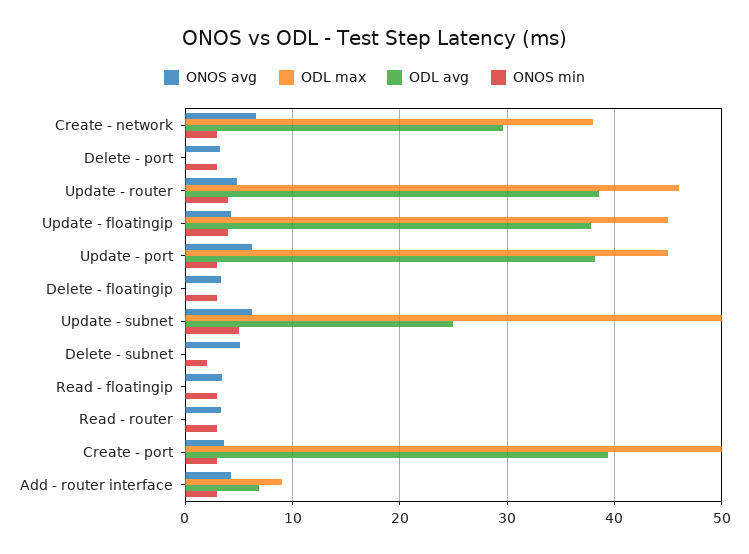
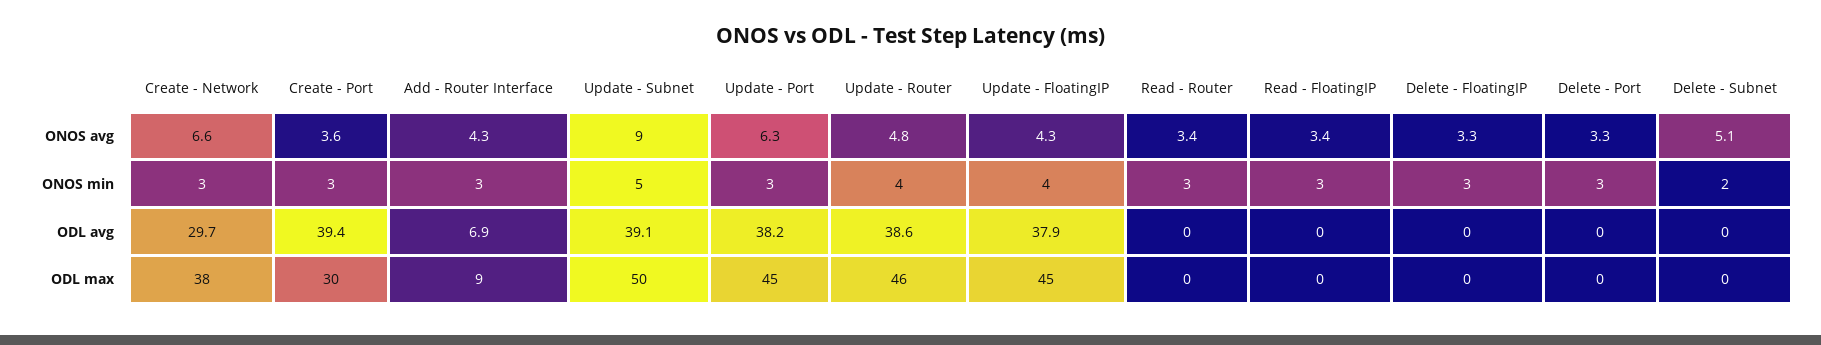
  {
    "ONOS avg": {
      "Create - network": 6.6,
      "Delete - port": 3.3,
      "Update - router": 4.8,
      "Update - floatingip": 4.3,
      "Update - port": 6.3,
      "Delete - floatingip": 3.3,
-     "Update - subnet": 6,
+     "Update - subnet": 9,
      "Delete - subnet": 5.1,
      "Read - floatingip": 3.4,
      "Read - router": 3.4,
      "Create - port": 3.6,
      "Add - router interface": 4.3
    },
    "ODL max": {
      "Create - network": 38,
      "Delete - port": 0,
      "Update - router": 46,
      "Update - floatingip": 45,
      "Update - port": 45,
      "Delete - floatingip": 0,
      "Update - subnet": 50,
      "Delete - subnet": 0,
      "Read - floatingip": 0,
      "Read - router": 0,
-     "Create - port": 50,
+     "Create - port": 30,
      "Add - router interface": 9
    },
    "ODL avg": {
      "Create - network": 29.7,
      "Delete - port": 0,
      "Update - router": 38.6,
      "Update - floatingip": 37.9,
      "Update - port": 38.2,
      "Delete - floatingip": 0,
-     "Update - subnet": 25,
+     "Update - subnet": 39.1,
      "Delete - subnet": 0,
      "Read - floatingip": 0,
      "Read - router": 0,
      "Create - port": 39.4,
      "Add - router interface": 6.9
    },
    "ONOS min": {
      "Create - network": 3,
      "Delete - port": 3,
      "Update - router": 4,
      "Update - floatingip": 4,
      "Update - port": 3,
      "Delete - floatingip": 3,
      "Update - subnet": 5,
      "Delete - subnet": 2,
      "Read - floatingip": 3,
      "Read - router": 3,
      "Create - port": 3,
      "Add - router interface": 3
    }
  }

